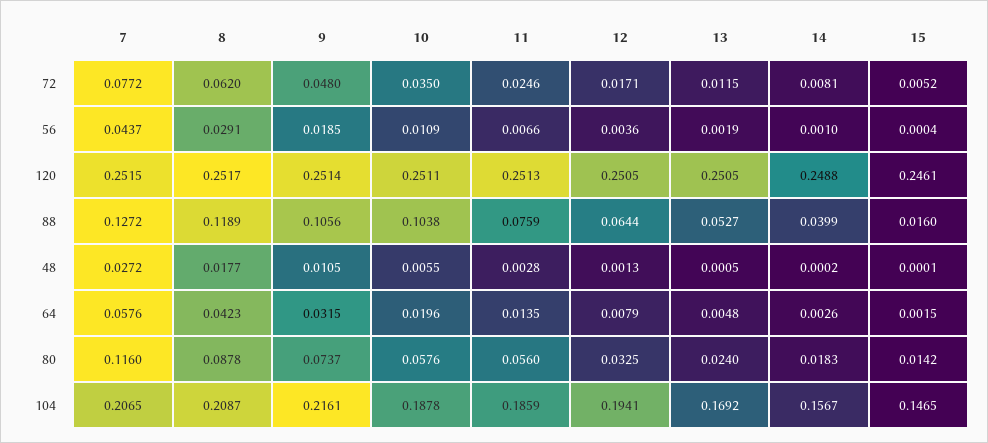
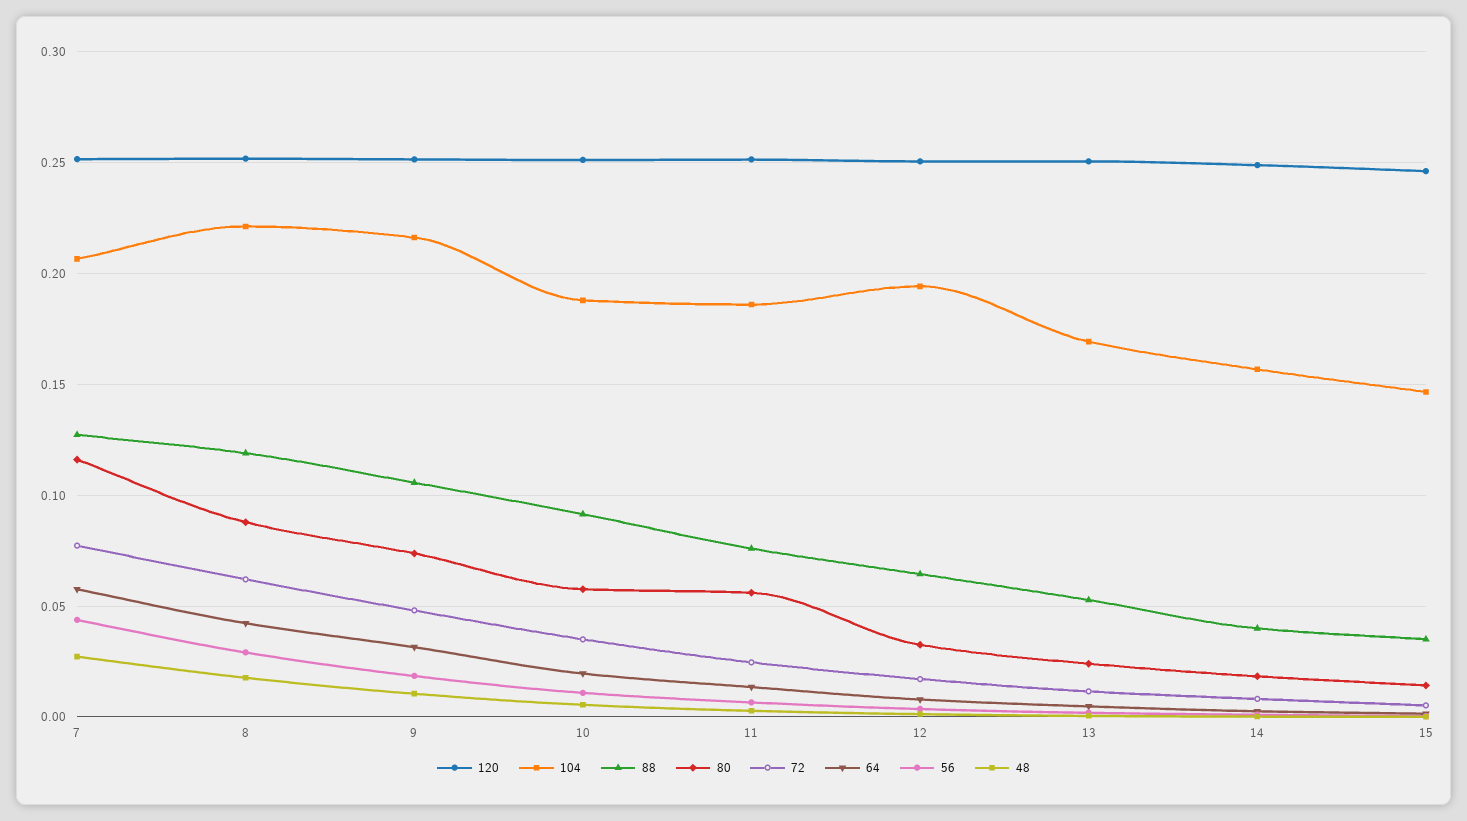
  {
    "72": {
      "7": 0.0772,
      "8": 0.062,
      "9": 0.048,
      "10": 0.035,
      "11": 0.0246,
      "12": 0.0171,
      "13": 0.0115,
      "14": 0.0081,
      "15": 0.0052
    },
    "56": {
      "7": 0.0437,
      "8": 0.0291,
      "9": 0.0185,
      "10": 0.0109,
      "11": 0.0066,
      "12": 0.0036,
      "13": 0.0019,
      "14": 0.001,
      "15": 0.0004
    },
    "120": {
      "7": 0.2515,
      "8": 0.2517,
      "9": 0.2514,
      "10": 0.2511,
      "11": 0.2513,
      "12": 0.2505,
      "13": 0.2505,
      "14": 0.2488,
      "15": 0.2461
    },
    "88": {
      "7": 0.1272,
      "8": 0.1189,
      "9": 0.1056,
-     "10": 0.1038,
+     "10": 0.09,
      "11": 0.0759,
      "12": 0.0644,
      "13": 0.0527,
      "14": 0.0399,
-     "15": 0.016
+     "15": 0.035
    },
    "48": {
      "7": 0.0272,
      "8": 0.0177,
      "9": 0.0105,
      "10": 0.0055,
      "11": 0.0028,
      "12": 0.0013,
      "13": 0.0005,
      "14": 0.0002,
      "15": 0.0001
    },
    "64": {
      "7": 0.0576,
      "8": 0.0423,
      "9": 0.0315,
      "10": 0.0196,
      "11": 0.0135,
      "12": 0.0079,
      "13": 0.0048,
      "14": 0.0026,
      "15": 0.0015
    },
    "80": {
      "7": 0.116,
      "8": 0.0878,
      "9": 0.0737,
      "10": 0.0576,
      "11": 0.056,
      "12": 0.0325,
      "13": 0.024,
      "14": 0.0183,
      "15": 0.0142
    },
    "104": {
      "7": 0.2065,
-     "8": 0.2087,
+     "8": 0.22,
      "9": 0.2161,
      "10": 0.1878,
      "11": 0.1859,
      "12": 0.1941,
      "13": 0.1692,
      "14": 0.1567,
      "15": 0.1465
    }
  }

